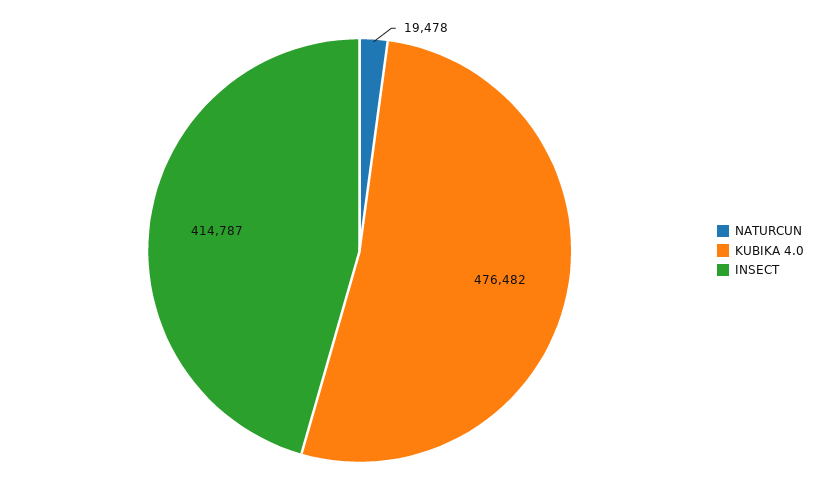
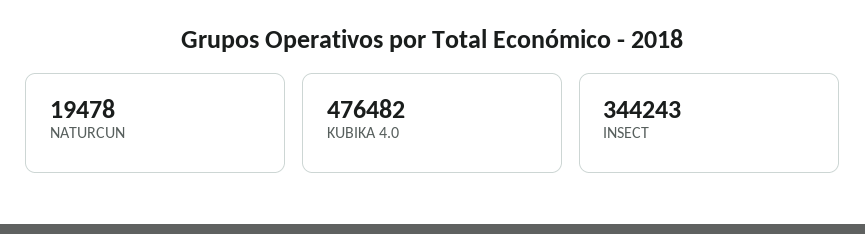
  {
    "NATURCUN": 19478,
    "KUBIKA 4.0": 476482,
-   "INSECT": 414787
+   "INSECT": 344243
  }

